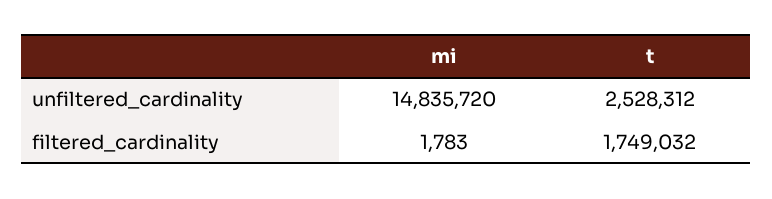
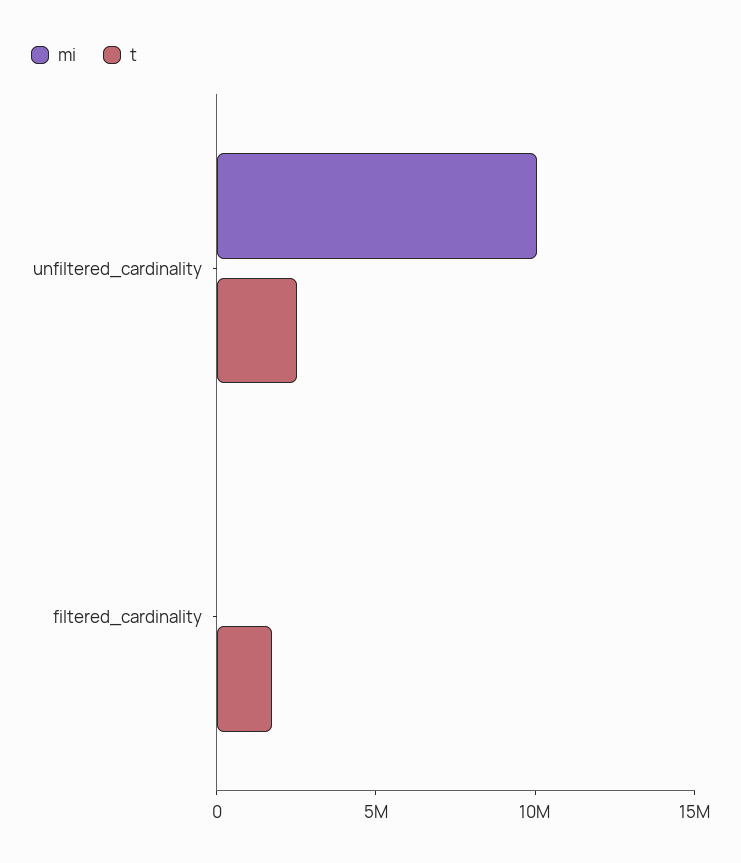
  {
    "mi": {
-     "unfiltered_cardinality": 14835720,
+     "unfiltered_cardinality": 10000000,
      "filtered_cardinality": 1783
    },
    "t": {
      "unfiltered_cardinality": 2528312,
      "filtered_cardinality": 1749032
    }
  }

